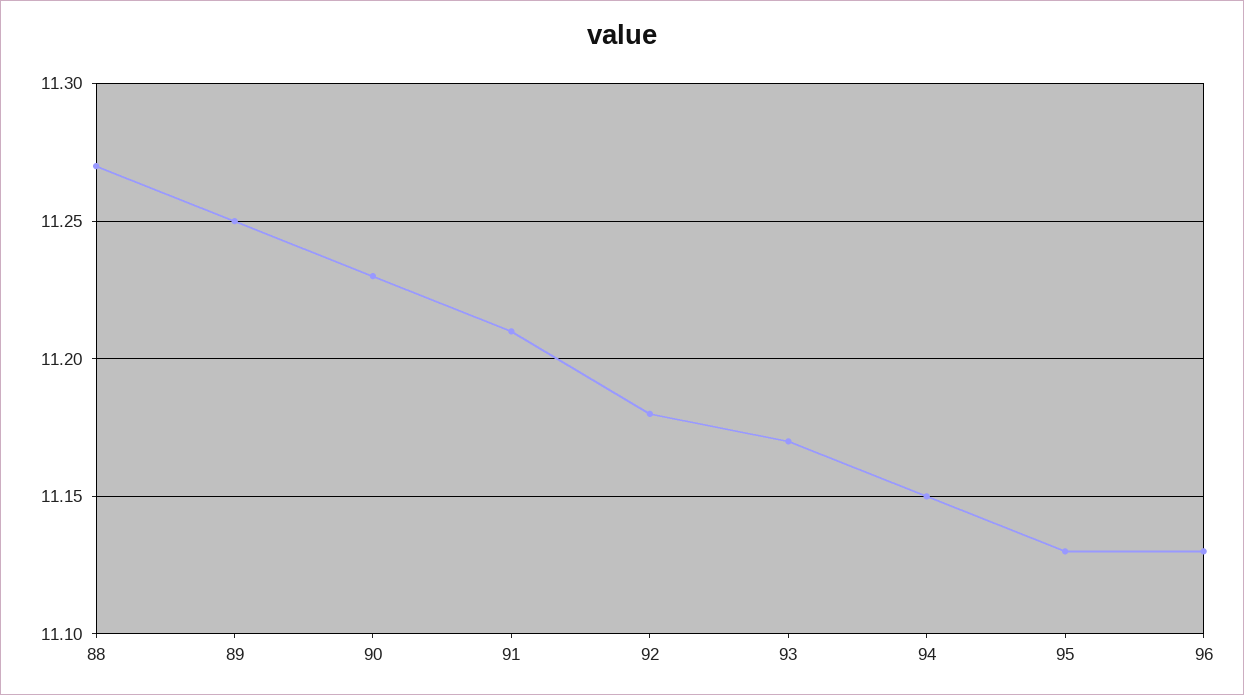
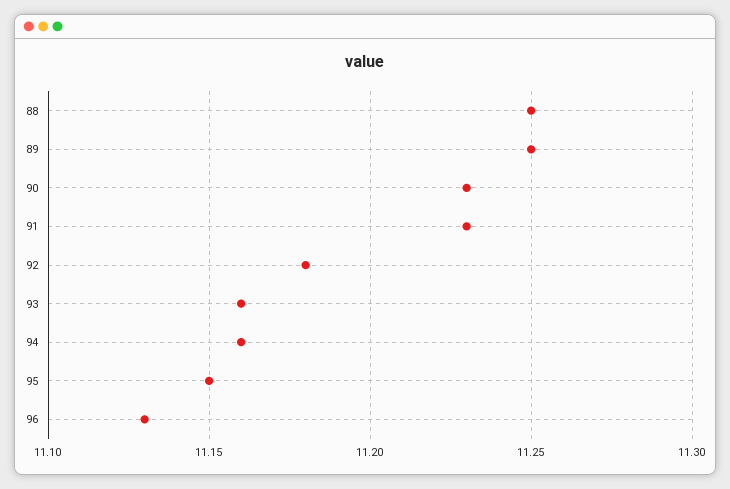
  {
-   "88": 11.27,
+   "88": 11.25,
    "89": 11.25,
    "90": 11.23,
-   "91": 11.21,
+   "91": 11.23,
    "92": 11.18,
-   "93": 11.17,
+   "93": 11.16,
-   "94": 11.15,
+   "94": 11.16,
-   "95": 11.13,
+   "95": 11.15,
    "96": 11.13
  }

